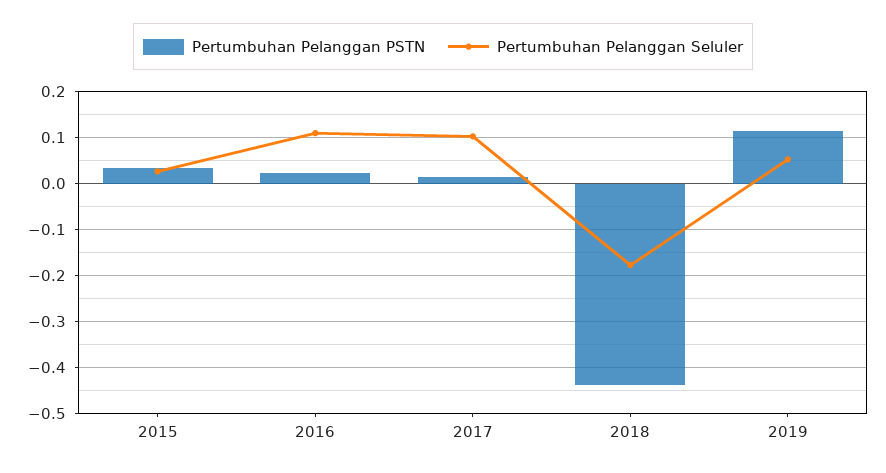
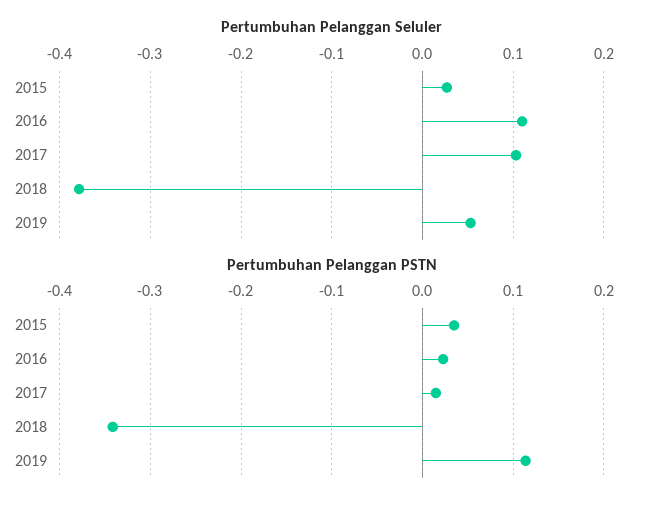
  {
    "Pertumbuhan Pelanggan PSTN": {
      "2015": 0.03,
      "2016": 0.02,
      "2017": 0.01,
-     "2018": -0.44,
+     "2018": -0.34,
      "2019": 0.11
    },
    "Pertumbuhan Pelanggan Seluler": {
      "2015": 0.03,
      "2016": 0.11,
      "2017": 0.1,
-     "2018": -0.18,
+     "2018": -0.38,
      "2019": 0.05
    }
  }

